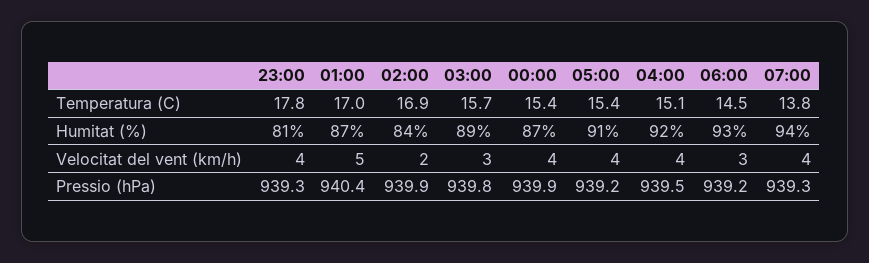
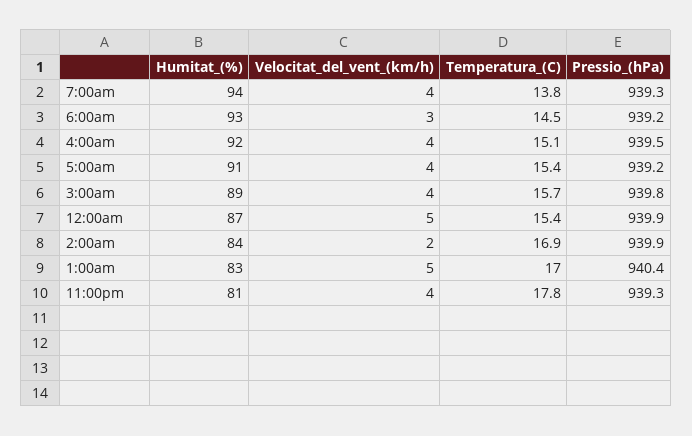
  {
    "23:00": {
      "Temperatura (C)": 17.8,
      "Humitat (%)": 81,
      "Velocitat del vent (km/h)": 4,
      "Pressio (hPa)": 939.3
    },
    "01:00": {
      "Temperatura (C)": 17,
-     "Humitat (%)": 87,
+     "Humitat (%)": 83,
      "Velocitat del vent (km/h)": 5,
      "Pressio (hPa)": 940.4
    },
    "02:00": {
      "Temperatura (C)": 16.9,
      "Humitat (%)": 84,
      "Velocitat del vent (km/h)": 2,
      "Pressio (hPa)": 939.9
    },
    "03:00": {
      "Temperatura (C)": 15.7,
      "Humitat (%)": 89,
-     "Velocitat del vent (km/h)": 3,
+     "Velocitat del vent (km/h)": 4,
      "Pressio (hPa)": 939.8
    },
    "00:00": {
      "Temperatura (C)": 15.4,
      "Humitat (%)": 87,
-     "Velocitat del vent (km/h)": 4,
+     "Velocitat del vent (km/h)": 5,
      "Pressio (hPa)": 939.9
    },
    "05:00": {
      "Temperatura (C)": 15.4,
      "Humitat (%)": 91,
      "Velocitat del vent (km/h)": 4,
      "Pressio (hPa)": 939.2
    },
    "04:00": {
      "Temperatura (C)": 15.1,
      "Humitat (%)": 92,
      "Velocitat del vent (km/h)": 4,
      "Pressio (hPa)": 939.5
    },
    "06:00": {
      "Temperatura (C)": 14.5,
      "Humitat (%)": 93,
      "Velocitat del vent (km/h)": 3,
      "Pressio (hPa)": 939.2
    },
    "07:00": {
      "Temperatura (C)": 13.8,
      "Humitat (%)": 94,
      "Velocitat del vent (km/h)": 4,
      "Pressio (hPa)": 939.3
    }
  }

